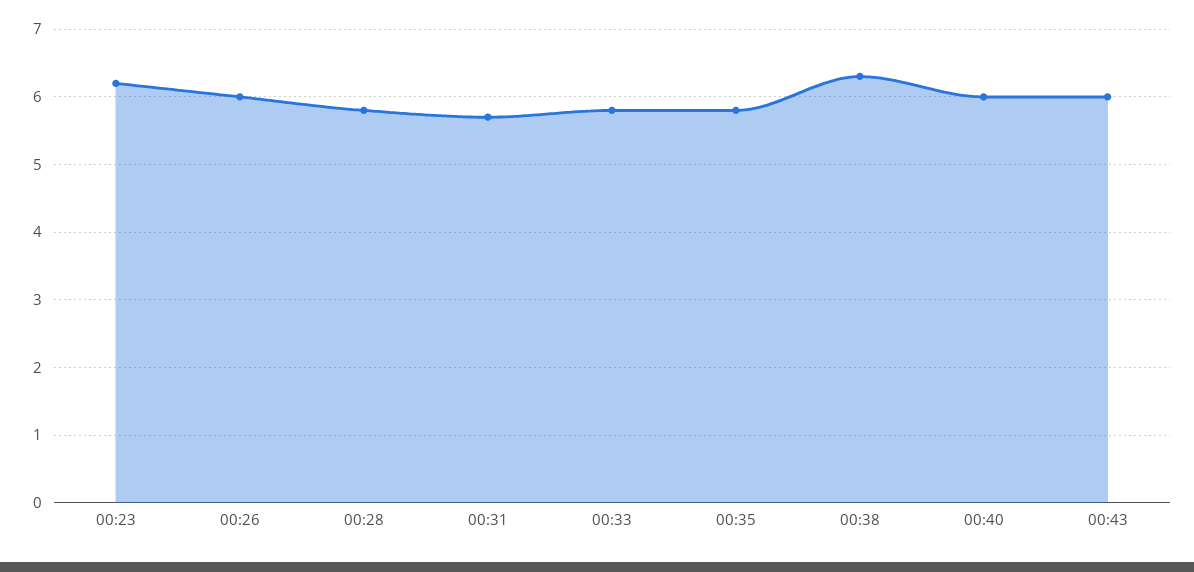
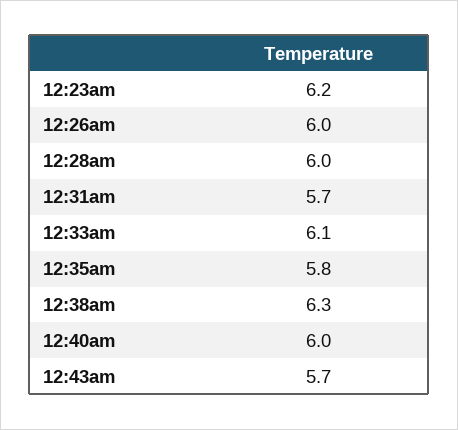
  {
    "00:23": 6.2,
    "00:26": 6,
-   "00:28": 5.8,
+   "00:28": 6,
    "00:31": 5.7,
-   "00:33": 5.8,
+   "00:33": 6.1,
    "00:35": 5.8,
    "00:38": 6.3,
    "00:40": 6,
-   "00:43": 6
+   "00:43": 5.7
  }

